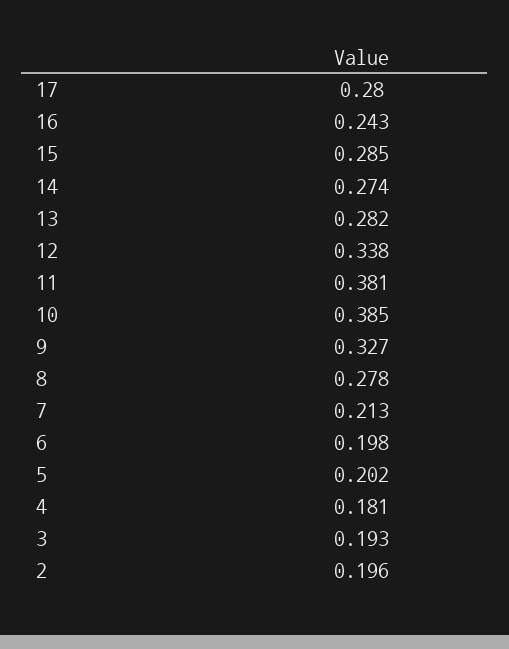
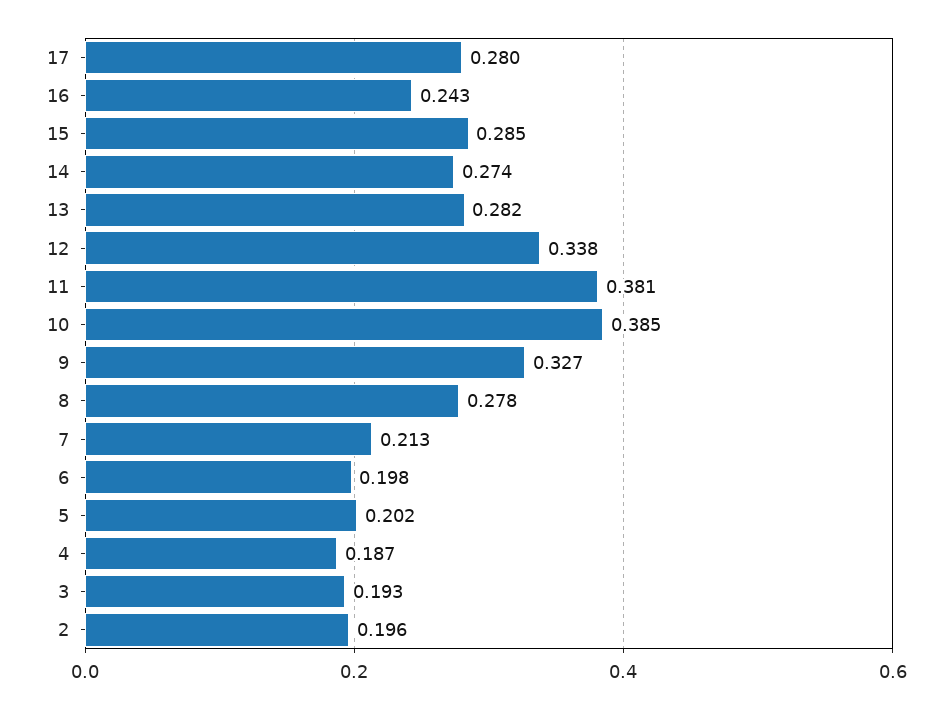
  {
    "17": 0.28,
    "16": 0.243,
    "15": 0.285,
    "14": 0.274,
    "13": 0.282,
    "12": 0.338,
    "11": 0.381,
    "10": 0.385,
    "9": 0.327,
    "8": 0.278,
    "7": 0.213,
    "6": 0.198,
    "5": 0.202,
-   "4": 0.181,
+   "4": 0.187,
    "3": 0.193,
    "2": 0.196
  }

